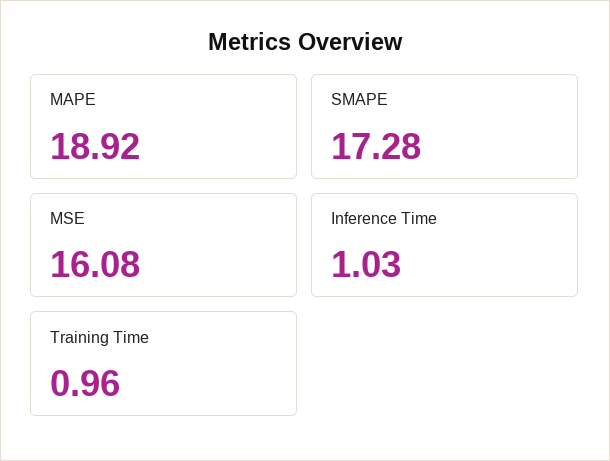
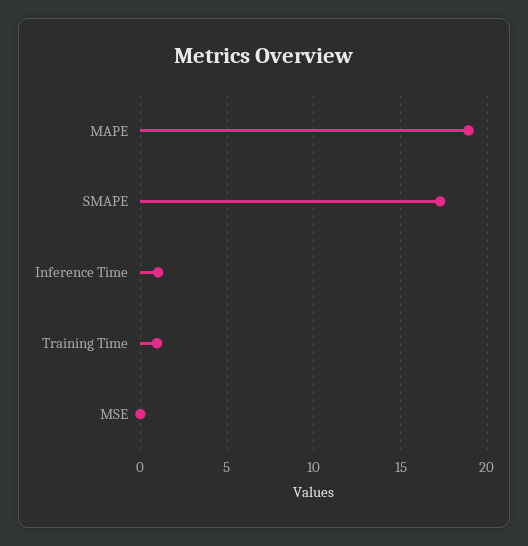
  {
    "MAPE": 18.92,
    "SMAPE": 17.28,
-   "MSE": 16.08,
+   "MSE": 0,
    "Inference Time": 1.03,
    "Training Time": 0.96
  }

